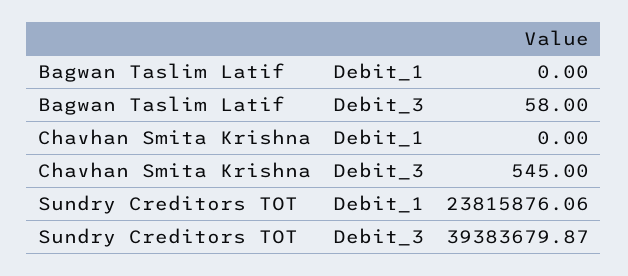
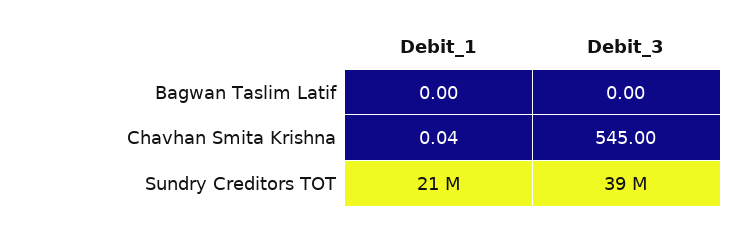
  {
    "Bagwan Taslim Latif": {
      "Debit_1": 0,
-     "Debit_3": 58
+     "Debit_3": 0
    },
    "Chavhan Smita Krishna": {
-     "Debit_1": 0,
+     "Debit_1": 0.04,
      "Debit_3": 545
    },
    "Sundry Creditors TOT": {
-     "Debit_1": 23815876.06,
+     "Debit_1": 21000000,
      "Debit_3": 39383679.87
    }
  }

